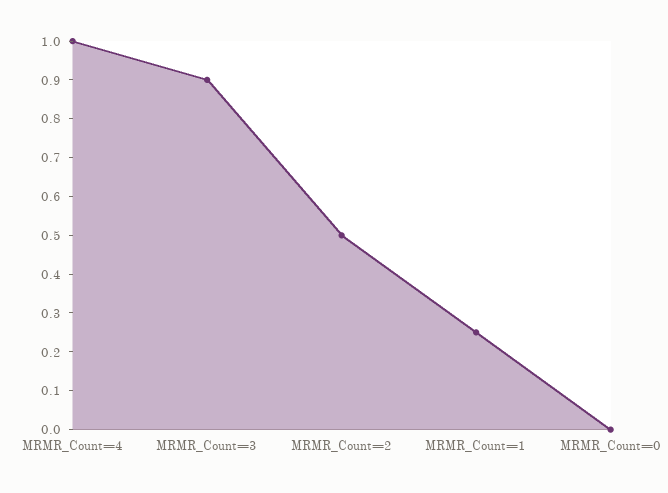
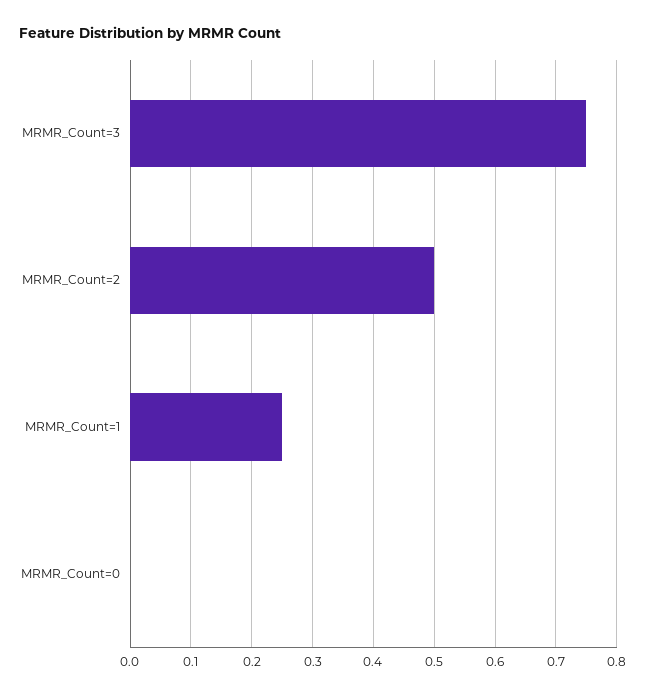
  {
-   "MRMR_Count=4": 1,
-   "MRMR_Count=3": 0.9,
+   "MRMR_Count=3": 0.75,
    "MRMR_Count=2": 0.5,
    "MRMR_Count=1": 0.25,
    "MRMR_Count=0": 0
  }

